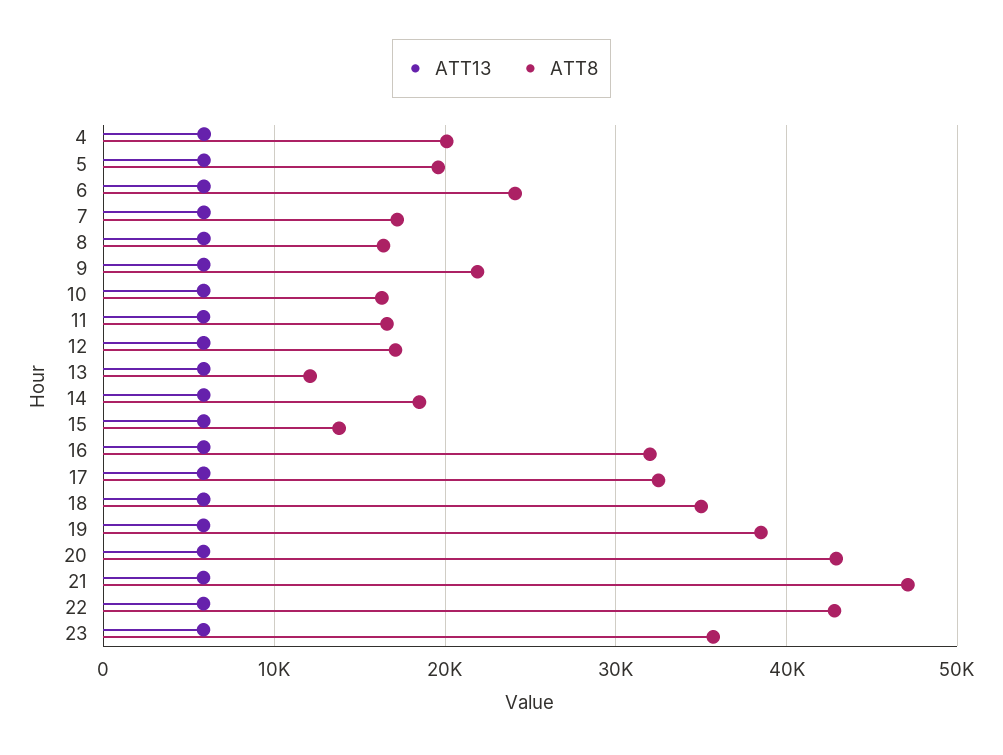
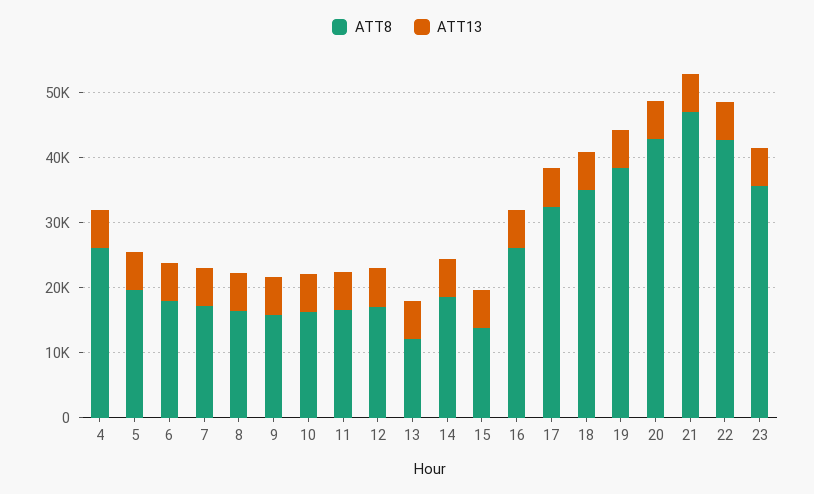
  {
    "ATT13": {
      "4": 6000,
      "5": 6000,
      "6": 6000,
      "7": 6000,
      "8": 6000,
      "9": 6000,
      "10": 6000,
      "11": 6000,
      "12": 6000,
      "13": 6000,
      "14": 6000,
      "15": 6000,
      "16": 6000,
      "17": 6000,
      "18": 6000,
      "19": 6000,
      "20": 6000,
      "21": 6000,
      "22": 6000,
      "23": 6000
    },
    "ATT8": {
-     "4": 20000,
+     "4": 26000,
      "5": 20000,
-     "6": 24000,
+     "6": 18000,
      "7": 17000,
      "8": 16000,
-     "9": 22000,
+     "9": 16000,
      "10": 16000,
      "11": 17000,
      "12": 17000,
      "13": 12000,
      "14": 19000,
      "15": 14000,
-     "16": 32000,
+     "16": 26000,
      "17": 33000,
      "18": 35000,
      "19": 39000,
      "20": 43000,
      "21": 47000,
      "22": 43000,
      "23": 36000
    }
  }

